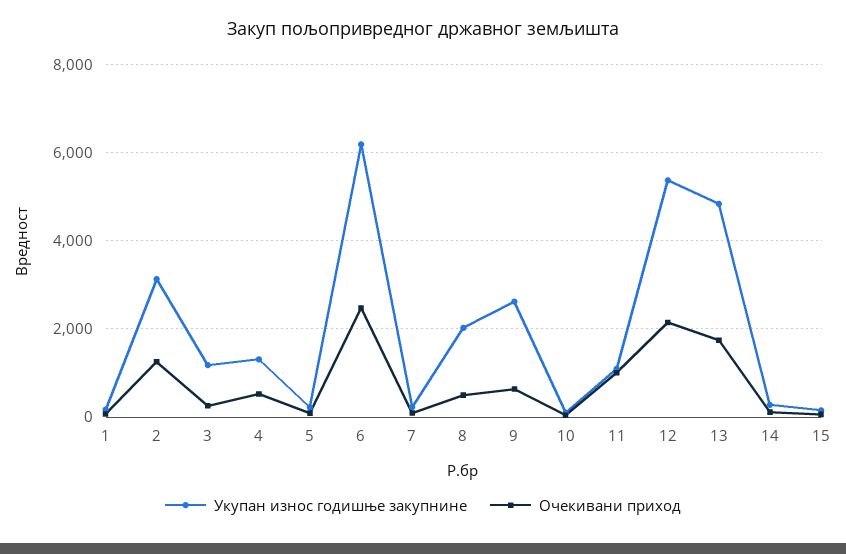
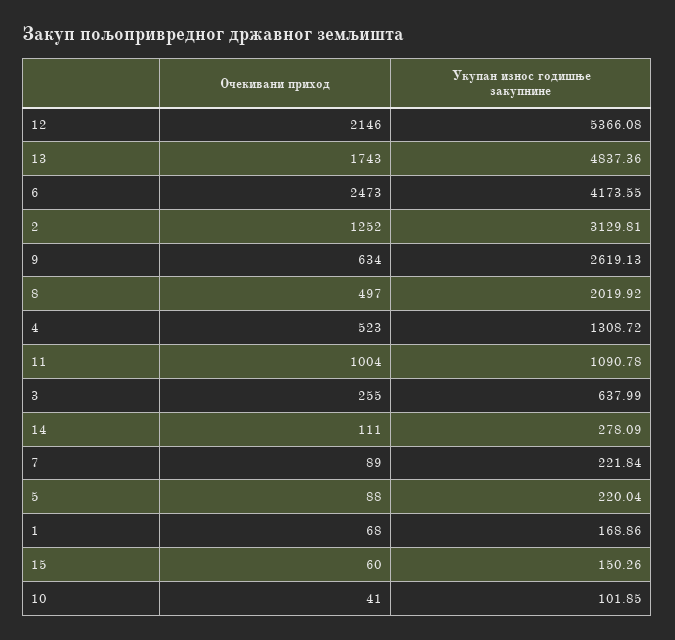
  {
    "Укупан износ годишње закупнине": {
      "1": 168.86,
      "2": 3129.81,
-     "3": 1200,
+     "3": 637.99,
      "4": 1308.72,
      "5": 220.04,
-     "6": 6200,
+     "6": 4173.55,
      "7": 221.84,
      "8": 2019.92,
      "9": 2619.13,
      "10": 101.85,
      "11": 1090.78,
      "12": 5366.08,
      "13": 4837.36,
      "14": 278.09,
      "15": 150.26
    },
    "Очекивани приход": {
      "1": 68,
      "2": 1252,
      "3": 255,
      "4": 523,
      "5": 88,
      "6": 2473,
      "7": 89,
      "8": 497,
      "9": 634,
      "10": 41,
      "11": 1004,
      "12": 2146,
      "13": 1743,
      "14": 111,
      "15": 60
    }
  }

